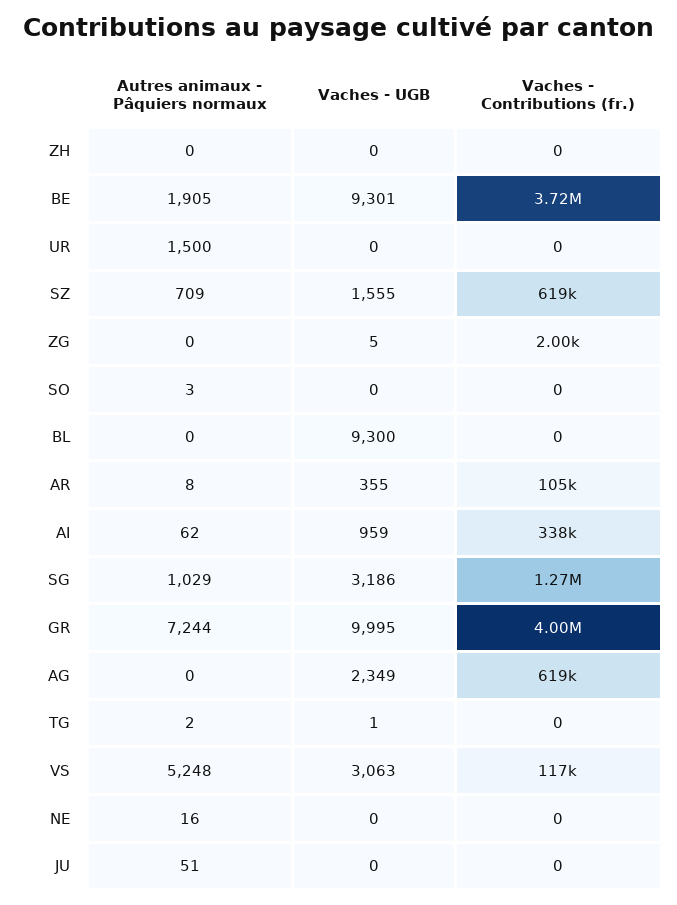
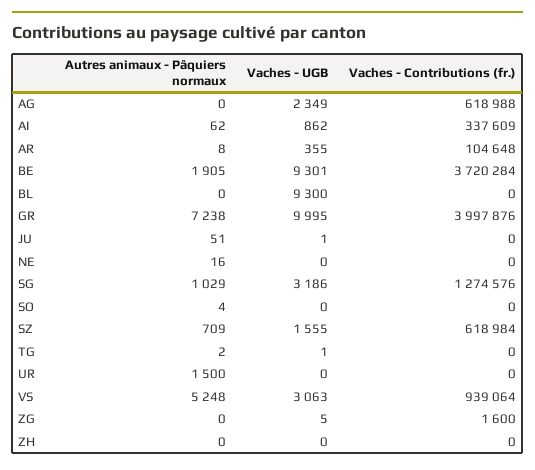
  {
    "Autres animaux - Pâquiers normaux": {
      "ZH": 0,
      "BE": 1905,
      "UR": 1500,
      "SZ": 709,
      "ZG": 0,
-     "SO": 3,
+     "SO": 4,
      "BL": 0,
      "AR": 8,
      "AI": 62,
      "SG": 1029,
-     "GR": 7244,
+     "GR": 7238,
      "AG": 0,
      "TG": 2,
      "VS": 5248,
      "NE": 16,
      "JU": 51
    },
    "Vaches - UGB": {
      "ZH": 0,
      "BE": 9301,
      "UR": 0,
      "SZ": 1555,
      "ZG": 5,
      "SO": 0,
      "BL": 9300,
      "AR": 355,
-     "AI": 959,
+     "AI": 862,
      "SG": 3186,
      "GR": 9995,
      "AG": 2349,
      "TG": 1,
      "VS": 3063,
      "NE": 0,
-     "JU": 0
+     "JU": 1
    },
    "Vaches - Contributions (fr.)": {
      "ZH": 0,
      "BE": 3720284,
      "UR": 0,
      "SZ": 618984,
-     "ZG": 2000,
+     "ZG": 1600,
      "SO": 0,
      "BL": 0,
      "AR": 104648,
      "AI": 337609,
      "SG": 1274576,
      "GR": 3997876,
      "AG": 618988,
      "TG": 0,
-     "VS": 117000,
+     "VS": 939064,
      "NE": 0,
      "JU": 0
    }
  }

